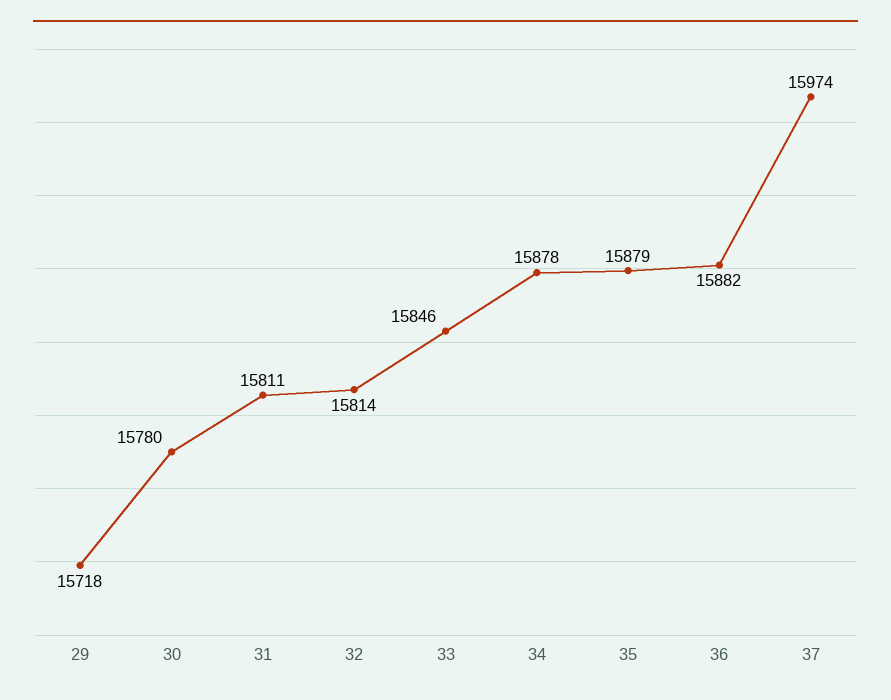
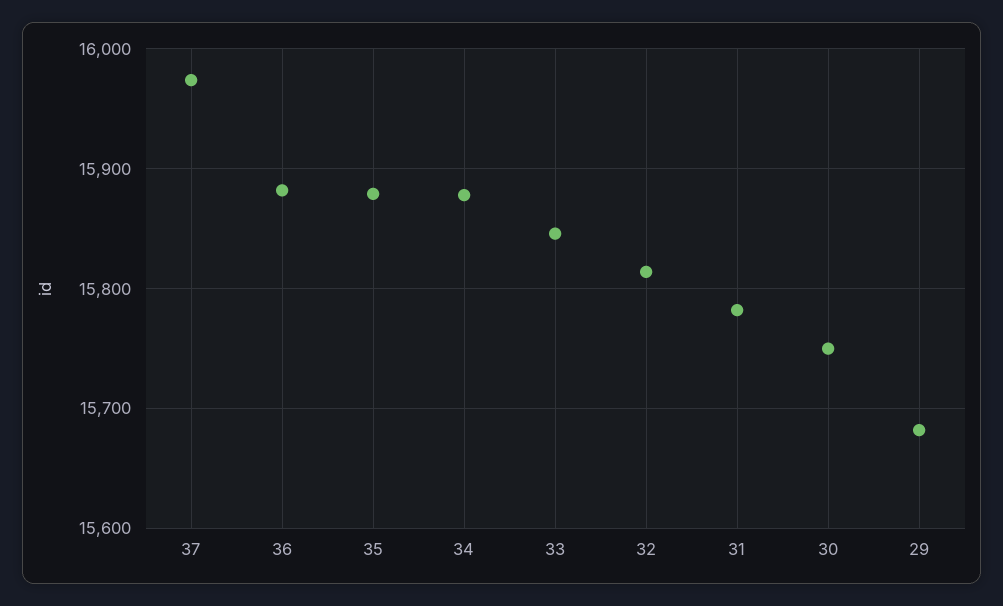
  {
-   "29": 15718,
+   "29": 15680,
-   "30": 15780,
+   "30": 15750,
-   "31": 15811,
+   "31": 15780,
    "32": 15814,
    "33": 15846,
    "34": 15878,
    "35": 15879,
    "36": 15882,
    "37": 15974
  }

